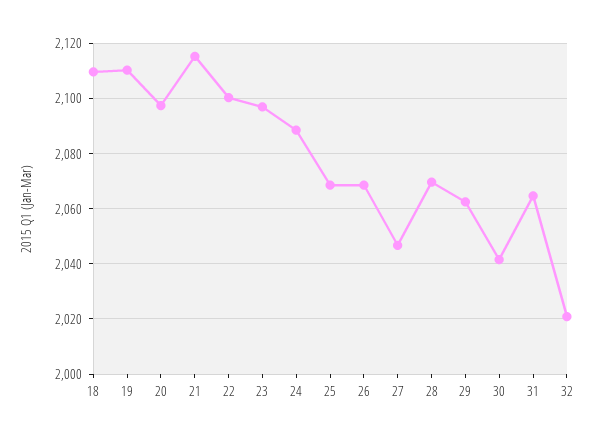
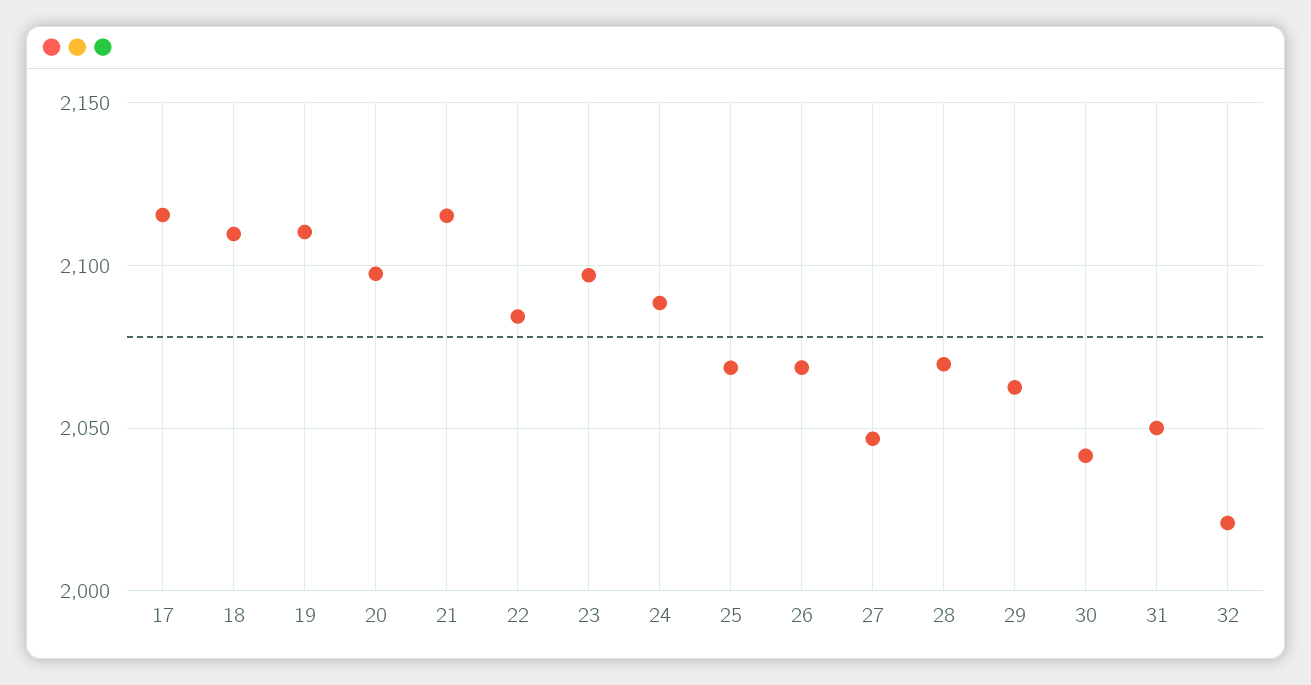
  {
    "18": 2110,
    "19": 2110,
    "20": 2097.5,
    "21": 2115,
-   "22": 2100,
+   "22": 2085,
    "23": 2097.5,
    "24": 2087.5,
    "25": 2067.5,
    "26": 2067.5,
    "27": 2047.5,
    "28": 2070,
    "29": 2062.5,
    "30": 2042.5,
-   "31": 2065,
+   "31": 2050,
-   "32": 2020
+   "32": 2020,
+   "17": 2115
  }

